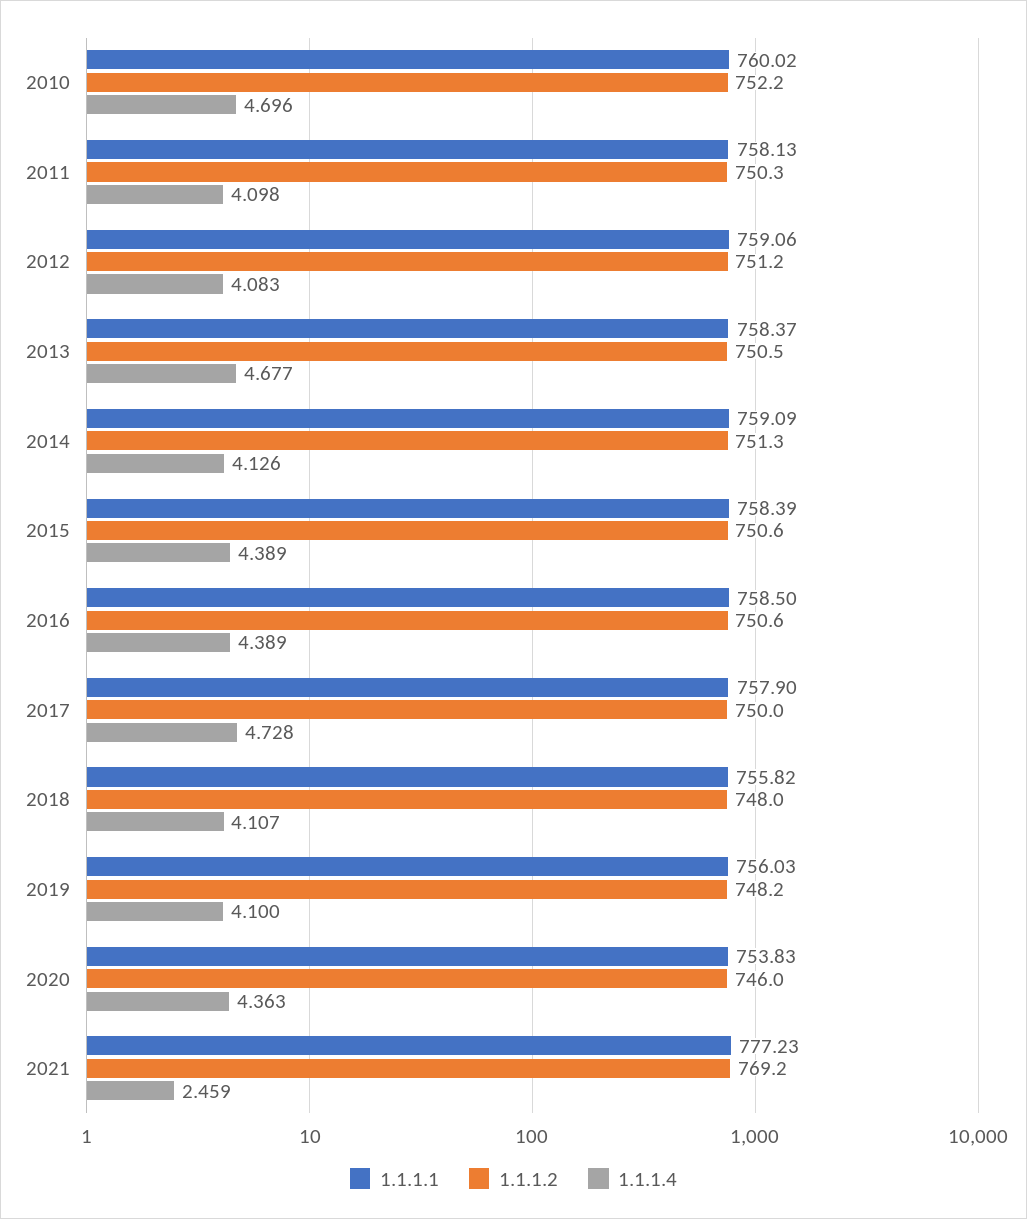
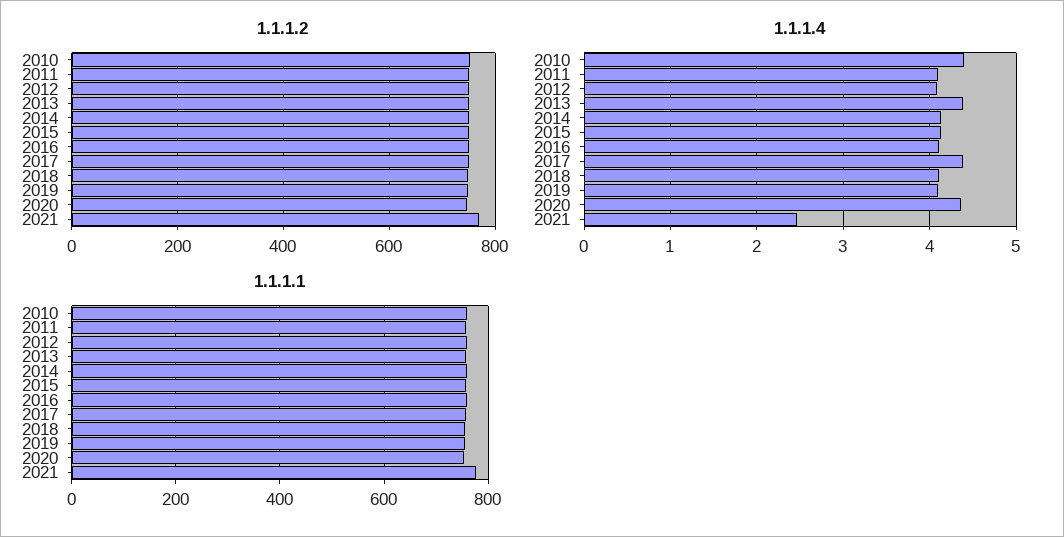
  {
    "1.1.1.1": {
      "2010": 760.02,
      "2011": 758.13,
      "2012": 759.06,
      "2013": 758.37,
      "2014": 759.09,
      "2015": 758.39,
      "2016": 758.5,
      "2017": 757.9,
      "2018": 755.82,
      "2019": 756.03,
      "2020": 753.83,
      "2021": 777.23
    },
    "1.1.1.2": {
      "2010": 752.2,
      "2011": 750.3,
      "2012": 751.2,
      "2013": 750.5,
      "2014": 751.3,
      "2015": 750.6,
      "2016": 750.6,
      "2017": 750,
      "2018": 748,
      "2019": 748.2,
      "2020": 746,
      "2021": 769.2
    },
    "1.1.1.4": {
-     "2010": 4.696,
+     "2010": 4.4,
      "2011": 4.098,
      "2012": 4.083,
-     "2013": 4.677,
+     "2013": 4.4,
      "2014": 4.126,
-     "2015": 4.389,
+     "2015": 4.1,
-     "2016": 4.389,
+     "2016": 4.1,
-     "2017": 4.728,
+     "2017": 4.4,
      "2018": 4.107,
      "2019": 4.1,
      "2020": 4.363,
      "2021": 2.459
    }
  }

